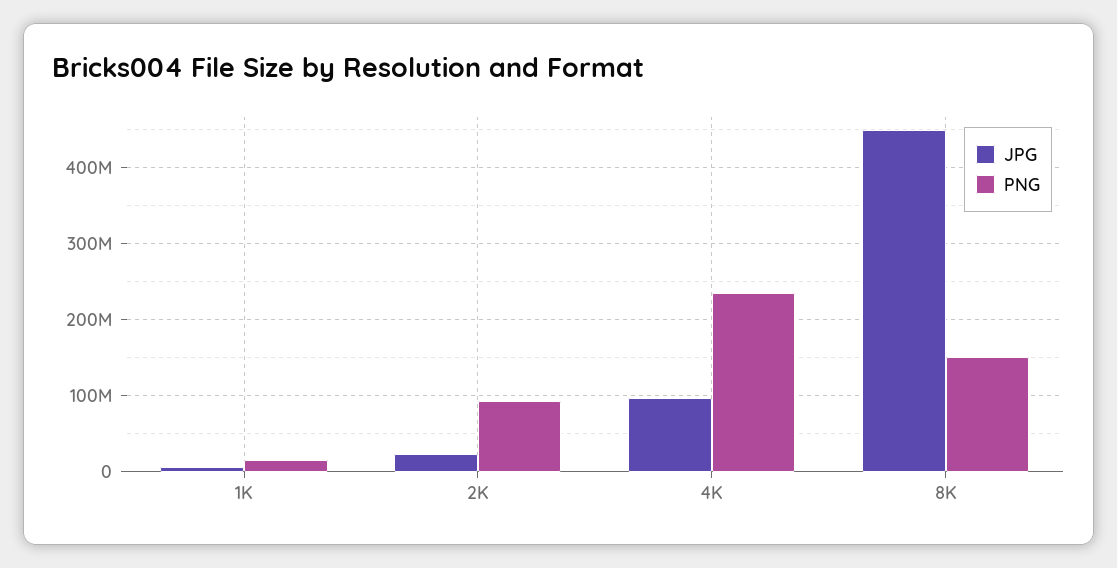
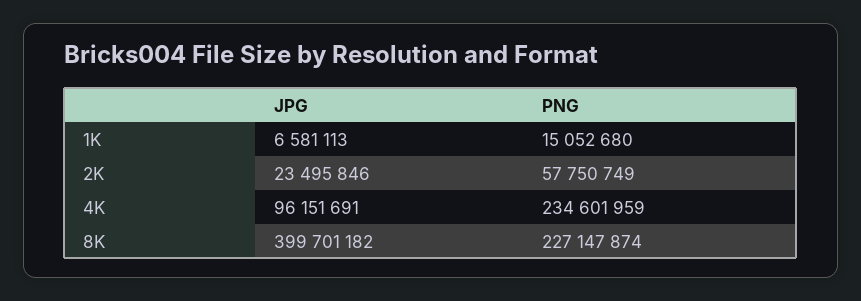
  {
    "JPG": {
      "1K": 6581113,
      "2K": 23495846,
      "4K": 96151691,
-     "8K": 450000000
+     "8K": 399701182
    },
    "PNG": {
      "1K": 15052680,
-     "2K": 90000000,
+     "2K": 57750749,
      "4K": 234601959,
-     "8K": 150000000
+     "8K": 227147874
    }
  }

